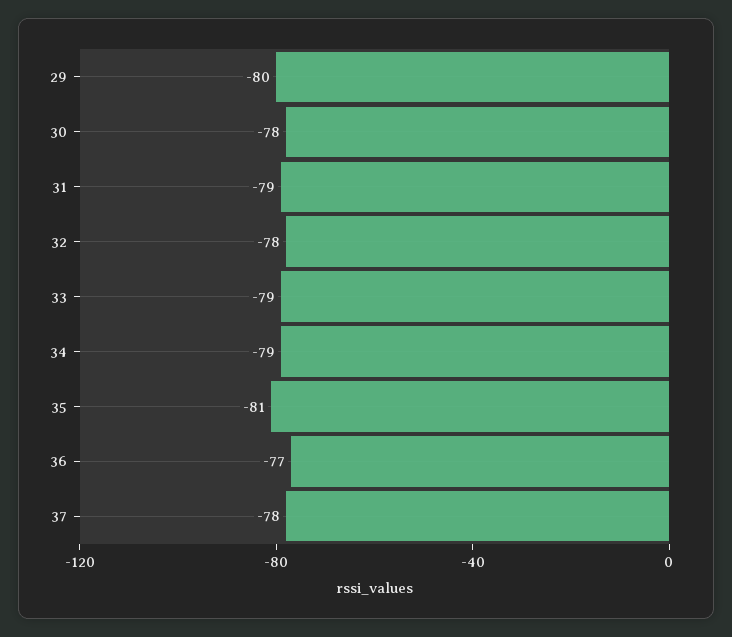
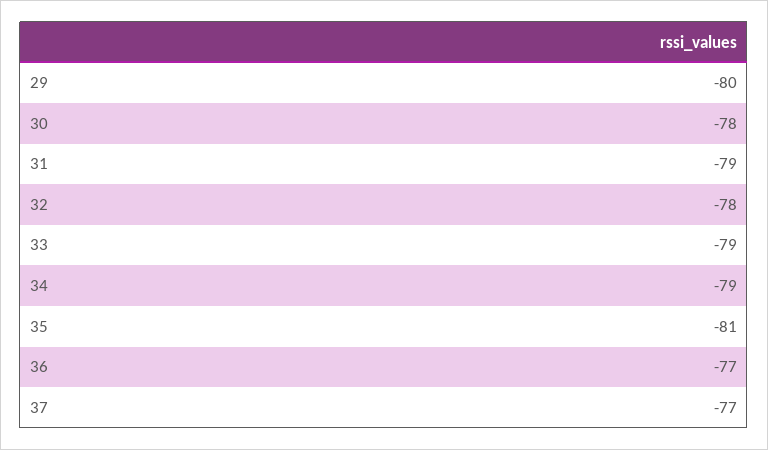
  {
    "29": -80,
    "30": -78,
    "31": -79,
    "32": -78,
    "33": -79,
    "34": -79,
    "35": -81,
    "36": -77,
-   "37": -78
+   "37": -77
  }

